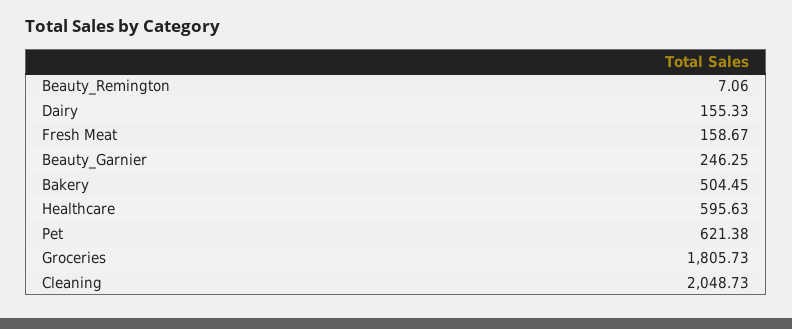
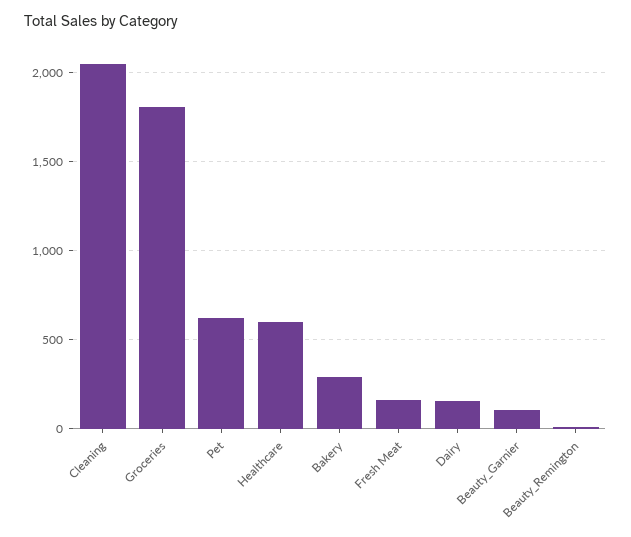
  {
    "Beauty_Remington": 7.06,
    "Dairy": 155.33,
    "Fresh Meat": 158.67,
-   "Beauty_Garnier": 246.25,
+   "Beauty_Garnier": 100,
-   "Bakery": 504.45,
+   "Bakery": 300,
    "Healthcare": 595.63,
    "Pet": 621.38,
    "Groceries": 1805.73,
    "Cleaning": 2048.73
  }

